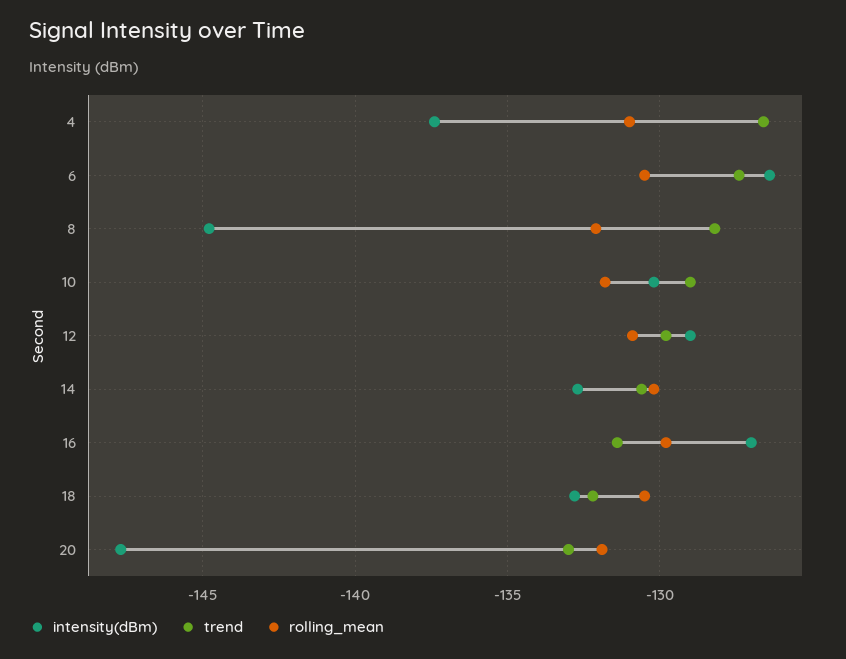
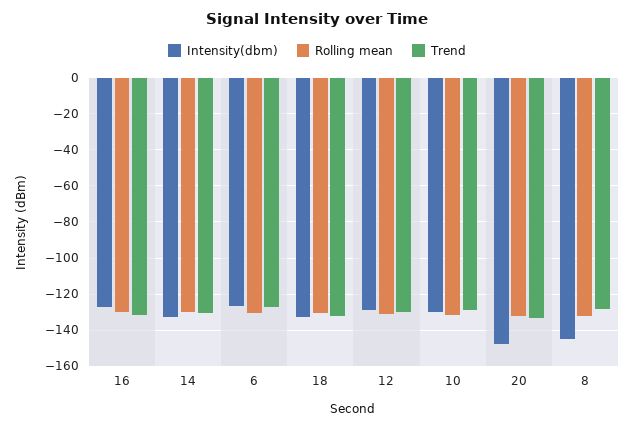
  {
    "intensity(dBm)": {
-     "4": -137.5,
      "6": -126.5,
      "8": -145,
      "10": -130,
      "12": -129,
      "14": -132.5,
      "16": -127,
      "18": -133,
      "20": -147.5
    },
    "trend": {
-     "4": -126.5,
      "6": -127.5,
      "8": -128,
      "10": -129,
      "12": -130,
      "14": -130.5,
      "16": -131.5,
      "18": -132,
      "20": -133
    },
    "rolling_mean": {
-     "4": -131,
      "6": -130.5,
      "8": -132,
      "10": -132,
      "12": -131,
      "14": -130,
      "16": -130,
      "18": -130.5,
      "20": -132
    }
  }

